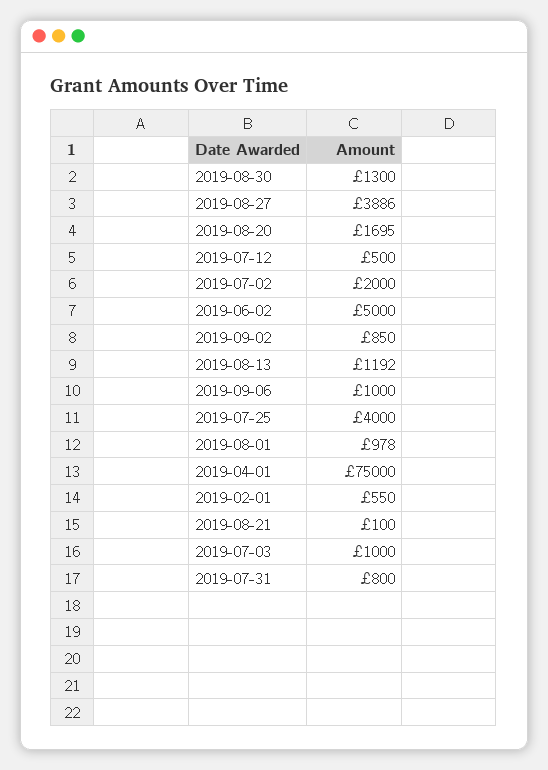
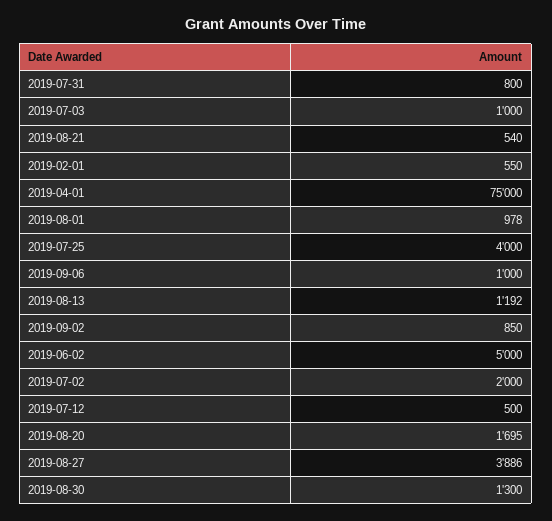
  {
    "2019-08-30": 1300,
    "2019-08-27": 3886,
    "2019-08-20": 1695,
    "2019-07-12": 500,
    "2019-07-02": 2000,
    "2019-06-02": 5000,
    "2019-09-02": 850,
    "2019-08-13": 1192,
    "2019-09-06": 1000,
    "2019-07-25": 4000,
    "2019-08-01": 978,
    "2019-04-01": 75000,
    "2019-02-01": 550,
-   "2019-08-21": 100,
+   "2019-08-21": 540,
    "2019-07-03": 1000,
    "2019-07-31": 800
  }

